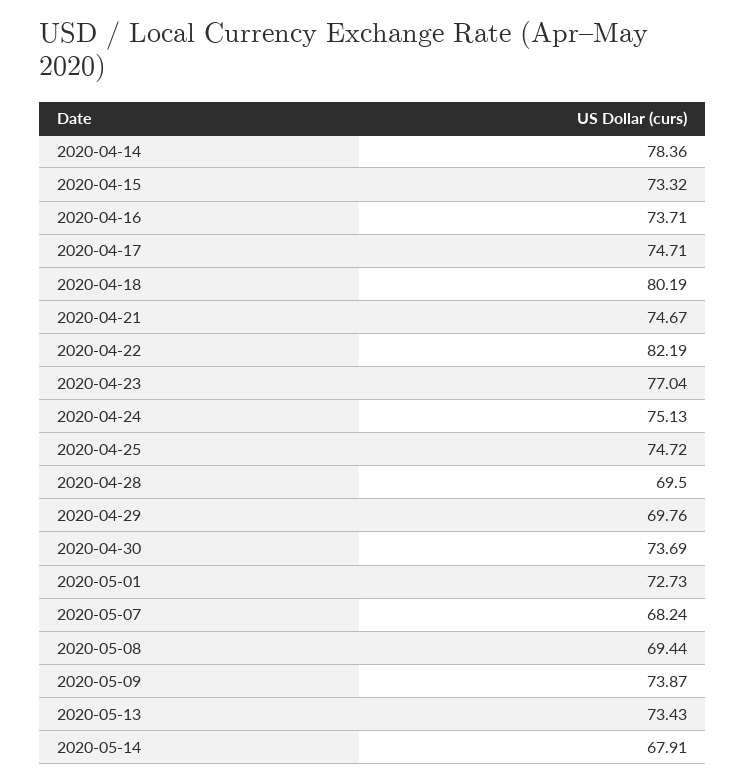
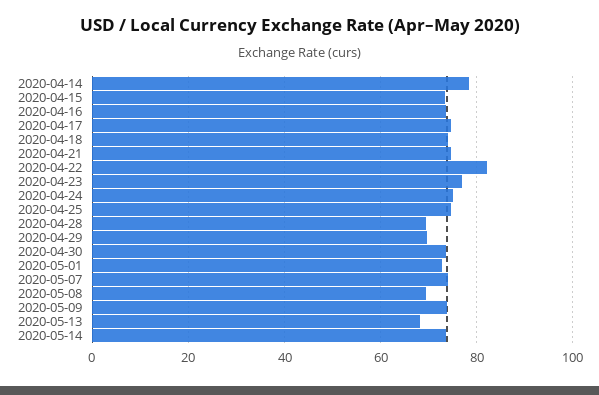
  {
    "2020-04-14": 78.36,
    "2020-04-15": 73.32,
    "2020-04-16": 73.71,
    "2020-04-17": 74.71,
-   "2020-04-18": 80.19,
+   "2020-04-18": 74,
    "2020-04-21": 74.67,
    "2020-04-22": 82.19,
    "2020-04-23": 77.04,
    "2020-04-24": 75.13,
    "2020-04-25": 74.72,
    "2020-04-28": 69.5,
    "2020-04-29": 69.76,
    "2020-04-30": 73.69,
    "2020-05-01": 72.73,
-   "2020-05-07": 68.24,
+   "2020-05-07": 74,
    "2020-05-08": 69.44,
    "2020-05-09": 73.87,
-   "2020-05-13": 73.43,
+   "2020-05-13": 68,
-   "2020-05-14": 67.91
+   "2020-05-14": 74
  }

